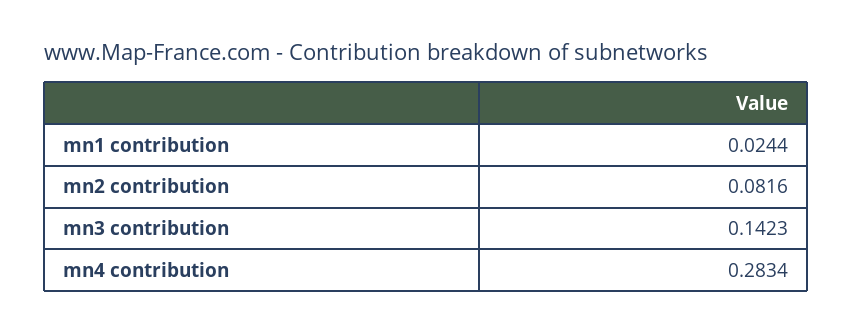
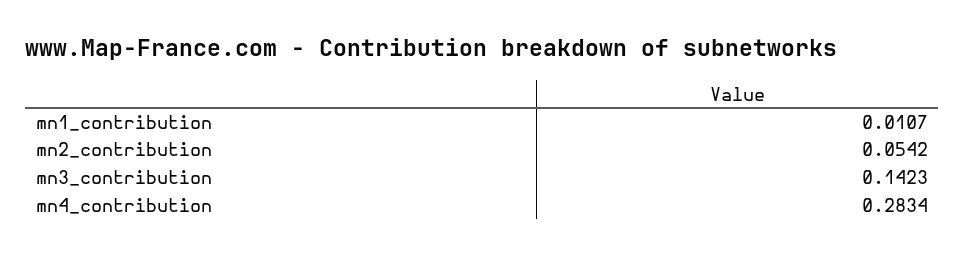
  {
-   "mn1 contribution": 0.0244,
+   "mn1 contribution": 0.0107,
-   "mn2 contribution": 0.0816,
+   "mn2 contribution": 0.0542,
    "mn3 contribution": 0.1423,
    "mn4 contribution": 0.2834
  }

